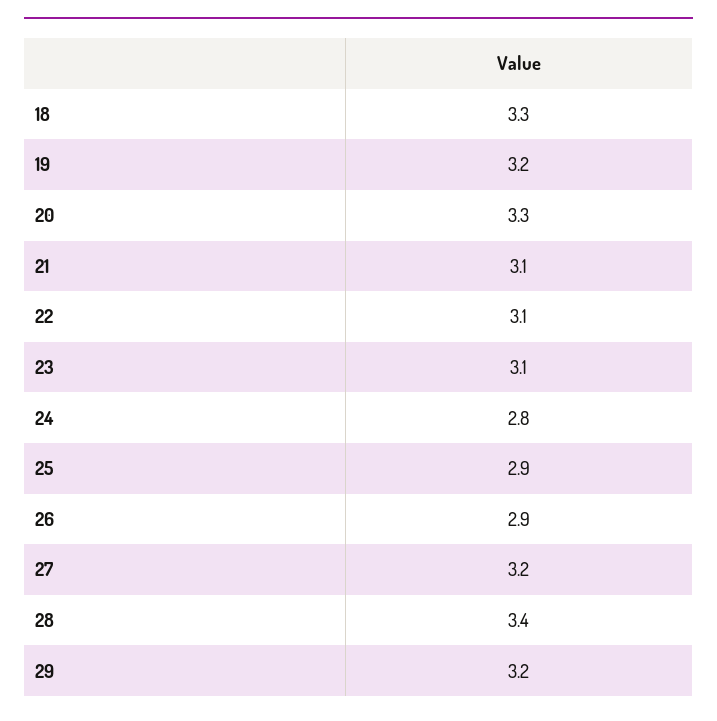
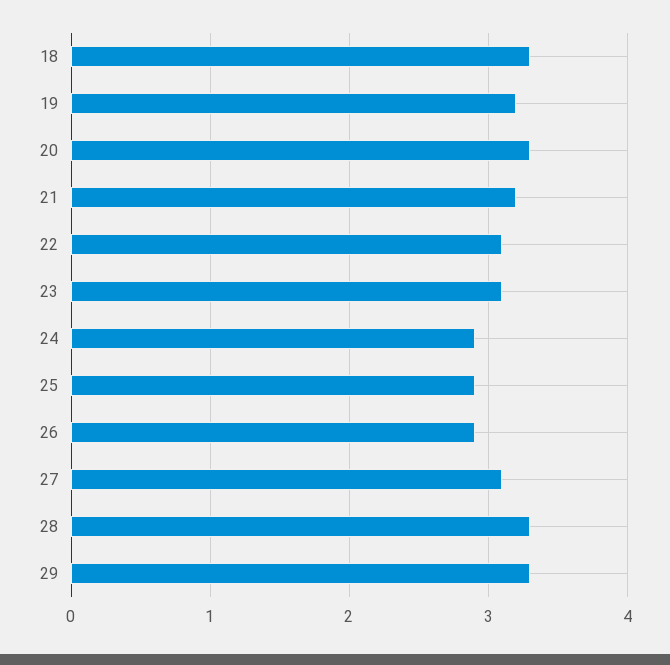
  {
    "18": 3.3,
    "19": 3.2,
    "20": 3.3,
-   "21": 3.1,
+   "21": 3.2,
    "22": 3.1,
    "23": 3.1,
-   "24": 2.8,
+   "24": 2.9,
    "25": 2.9,
    "26": 2.9,
-   "27": 3.2,
+   "27": 3.1,
-   "28": 3.4,
+   "28": 3.3,
-   "29": 3.2
+   "29": 3.3
  }

